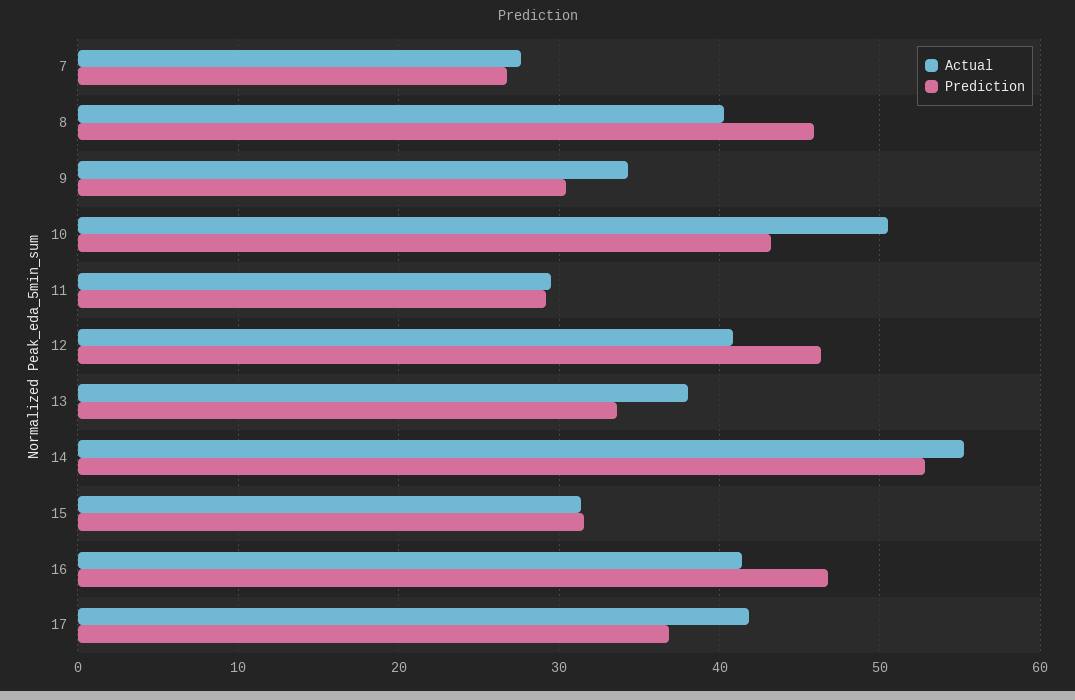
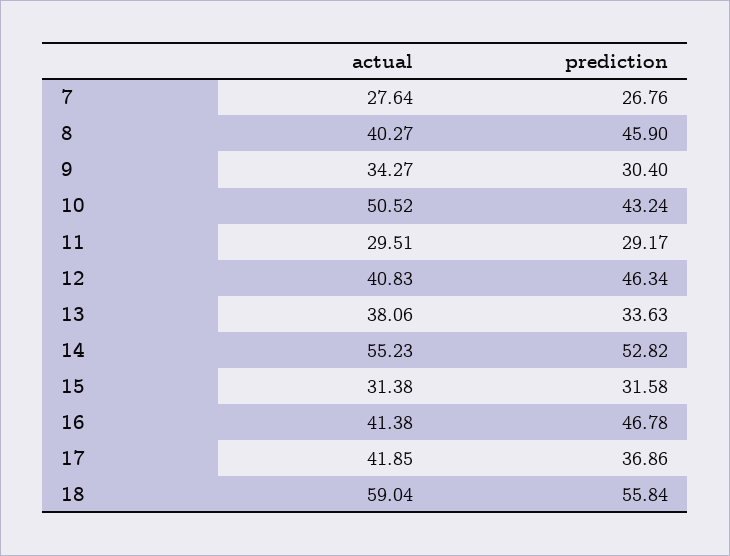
  {
    "Actual": {
      "7": 27.64,
      "8": 40.27,
      "9": 34.27,
      "10": 50.52,
      "11": 29.51,
      "12": 40.83,
      "13": 38.06,
      "14": 55.23,
      "15": 31.38,
      "16": 41.38,
-     "17": 41.85
+     "17": 41.85,
+     "18": 59.04
    },
    "Prediction": {
      "7": 26.76,
      "8": 45.9,
      "9": 30.4,
      "10": 43.24,
      "11": 29.17,
      "12": 46.34,
      "13": 33.63,
      "14": 52.82,
      "15": 31.58,
      "16": 46.78,
-     "17": 36.86
+     "17": 36.86,
+     "18": 55.84
    }
  }

